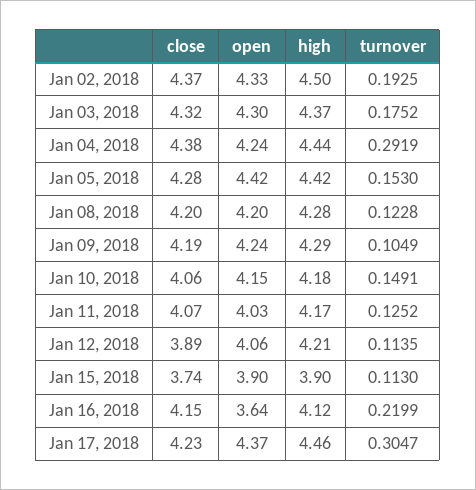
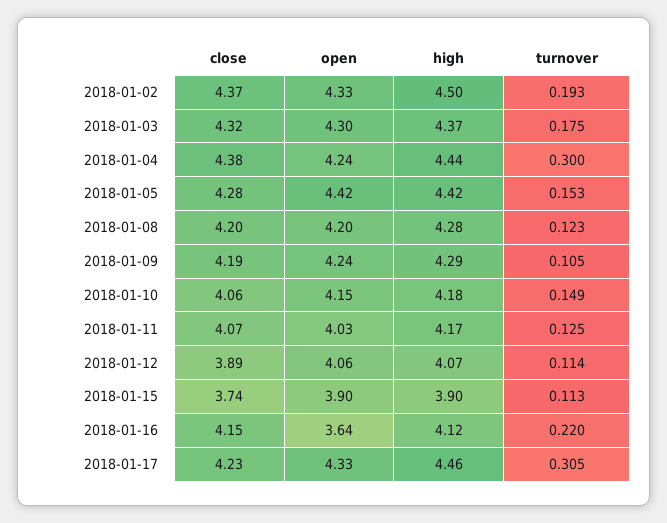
  {
    "close": {
      "Jan 02, 2018": 4.37,
      "Jan 03, 2018": 4.32,
      "Jan 04, 2018": 4.38,
      "Jan 05, 2018": 4.28,
      "Jan 08, 2018": 4.2,
      "Jan 09, 2018": 4.19,
      "Jan 10, 2018": 4.06,
      "Jan 11, 2018": 4.07,
      "Jan 12, 2018": 3.89,
      "Jan 15, 2018": 3.74,
      "Jan 16, 2018": 4.15,
      "Jan 17, 2018": 4.23
    },
    "open": {
      "Jan 02, 2018": 4.33,
      "Jan 03, 2018": 4.3,
      "Jan 04, 2018": 4.24,
      "Jan 05, 2018": 4.42,
      "Jan 08, 2018": 4.2,
      "Jan 09, 2018": 4.24,
      "Jan 10, 2018": 4.15,
      "Jan 11, 2018": 4.03,
      "Jan 12, 2018": 4.06,
      "Jan 15, 2018": 3.9,
      "Jan 16, 2018": 3.64,
-     "Jan 17, 2018": 4.37
+     "Jan 17, 2018": 4.33
    },
    "high": {
      "Jan 02, 2018": 4.5,
      "Jan 03, 2018": 4.37,
      "Jan 04, 2018": 4.44,
      "Jan 05, 2018": 4.42,
      "Jan 08, 2018": 4.28,
      "Jan 09, 2018": 4.29,
      "Jan 10, 2018": 4.18,
      "Jan 11, 2018": 4.17,
-     "Jan 12, 2018": 4.21,
+     "Jan 12, 2018": 4.07,
      "Jan 15, 2018": 3.9,
      "Jan 16, 2018": 4.12,
      "Jan 17, 2018": 4.46
    },
    "turnover": {
      "Jan 02, 2018": 0.1925,
      "Jan 03, 2018": 0.1752,
-     "Jan 04, 2018": 0.2919,
+     "Jan 04, 2018": 0.3,
      "Jan 05, 2018": 0.153,
      "Jan 08, 2018": 0.1228,
      "Jan 09, 2018": 0.1049,
      "Jan 10, 2018": 0.1491,
      "Jan 11, 2018": 0.1252,
      "Jan 12, 2018": 0.1135,
      "Jan 15, 2018": 0.113,
      "Jan 16, 2018": 0.2199,
      "Jan 17, 2018": 0.3047
    }
  }

